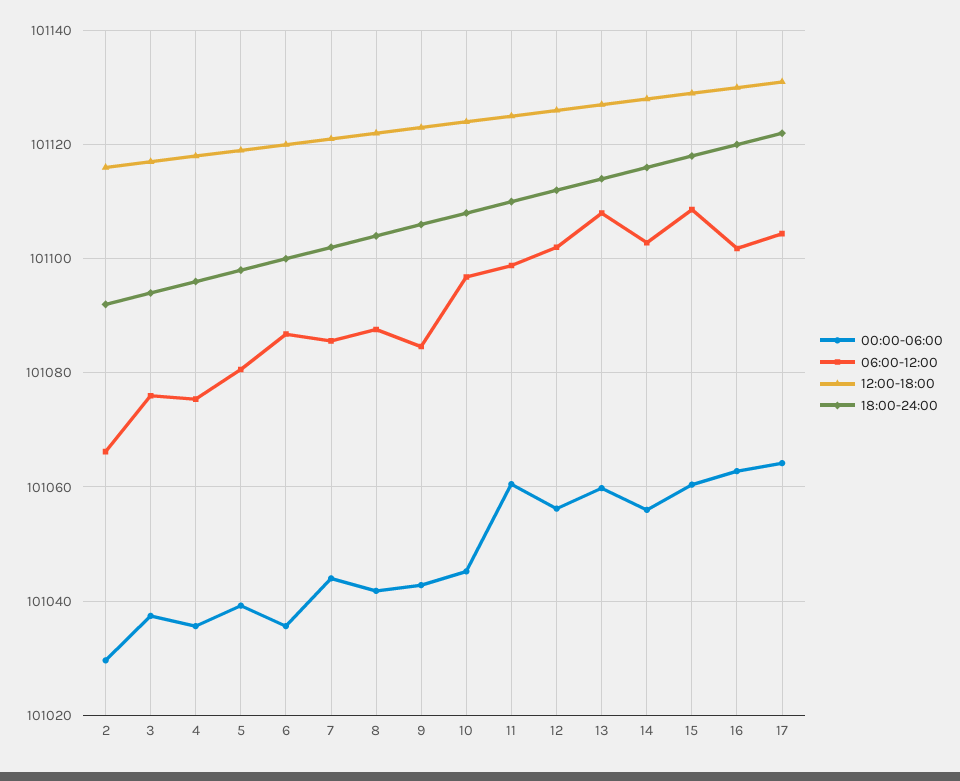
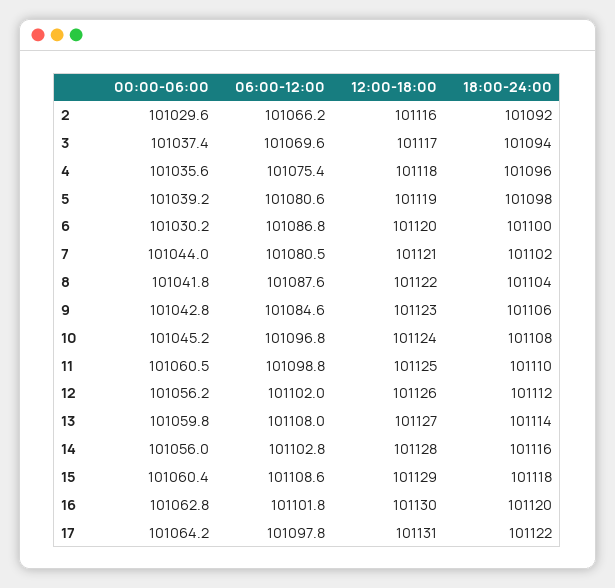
  {
    "00:00-06:00": {
      "2": 101029.6,
      "3": 101037.4,
      "4": 101035.6,
      "5": 101039.2,
-     "6": 101036,
+     "6": 101030.2,
      "7": 101044,
      "8": 101041.8,
      "9": 101042.8,
      "10": 101045.2,
      "11": 101060.5,
      "12": 101056.2,
      "13": 101059.8,
      "14": 101056,
      "15": 101060.4,
      "16": 101062.8,
      "17": 101064.2
    },
    "06:00-12:00": {
      "2": 101066.2,
-     "3": 101076,
+     "3": 101069.6,
      "4": 101075.4,
      "5": 101080.6,
      "6": 101086.8,
-     "7": 101086,
+     "7": 101080.5,
      "8": 101087.6,
      "9": 101084.6,
      "10": 101096.8,
      "11": 101098.8,
      "12": 101102,
      "13": 101108,
      "14": 101102.8,
      "15": 101108.6,
      "16": 101101.8,
-     "17": 101104
+     "17": 101097.8
    },
    "12:00-18:00": {
      "2": 101116,
      "3": 101117,
      "4": 101118,
      "5": 101119,
      "6": 101120,
      "7": 101121,
      "8": 101122,
      "9": 101123,
      "10": 101124,
      "11": 101125,
      "12": 101126,
      "13": 101127,
      "14": 101128,
      "15": 101129,
      "16": 101130,
      "17": 101131
    },
    "18:00-24:00": {
      "2": 101092,
      "3": 101094,
      "4": 101096,
      "5": 101098,
      "6": 101100,
      "7": 101102,
      "8": 101104,
      "9": 101106,
      "10": 101108,
      "11": 101110,
      "12": 101112,
      "13": 101114,
      "14": 101116,
      "15": 101118,
      "16": 101120,
      "17": 101122
    }
  }

